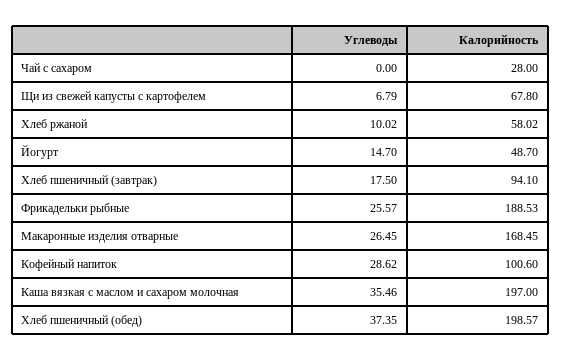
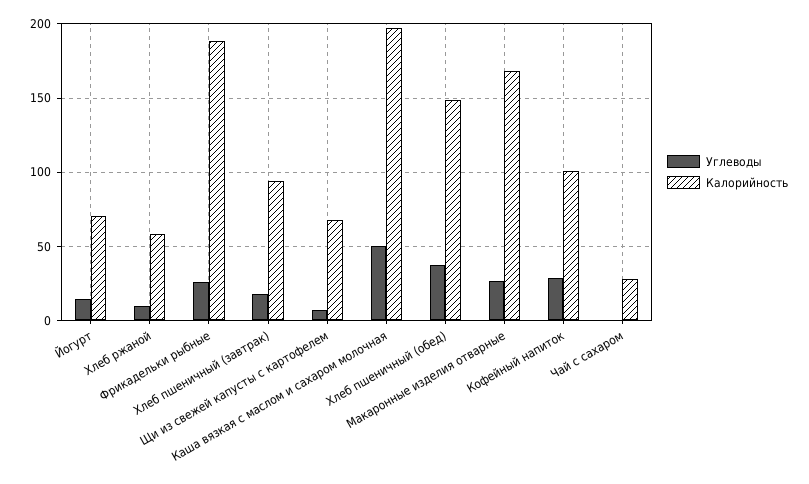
  {
    "Углеводы": {
      "Чай с сахаром": 0,
      "Щи из свежей капусты с картофелем": 6.79,
      "Хлеб ржаной": 10.02,
      "Йогурт": 14.7,
      "Хлеб пшеничный (завтрак)": 17.5,
      "Фрикадельки рыбные": 25.57,
      "Макаронные изделия отварные": 26.45,
      "Кофейный напиток": 28.62,
-     "Каша вязкая с маслом и сахаром молочная": 35.46,
+     "Каша вязкая с маслом и сахаром молочная": 50,
      "Хлеб пшеничный (обед)": 37.35
    },
    "Калорийность": {
      "Чай с сахаром": 28,
      "Щи из свежей капусты с картофелем": 67.8,
      "Хлеб ржаной": 58.02,
-     "Йогурт": 48.7,
+     "Йогурт": 70,
      "Хлеб пшеничный (завтрак)": 94.1,
      "Фрикадельки рыбные": 188.53,
      "Макаронные изделия отварные": 168.45,
      "Кофейный напиток": 100.6,
      "Каша вязкая с маслом и сахаром молочная": 197,
-     "Хлеб пшеничный (обед)": 198.57
+     "Хлеб пшеничный (обед)": 150
    }
  }

